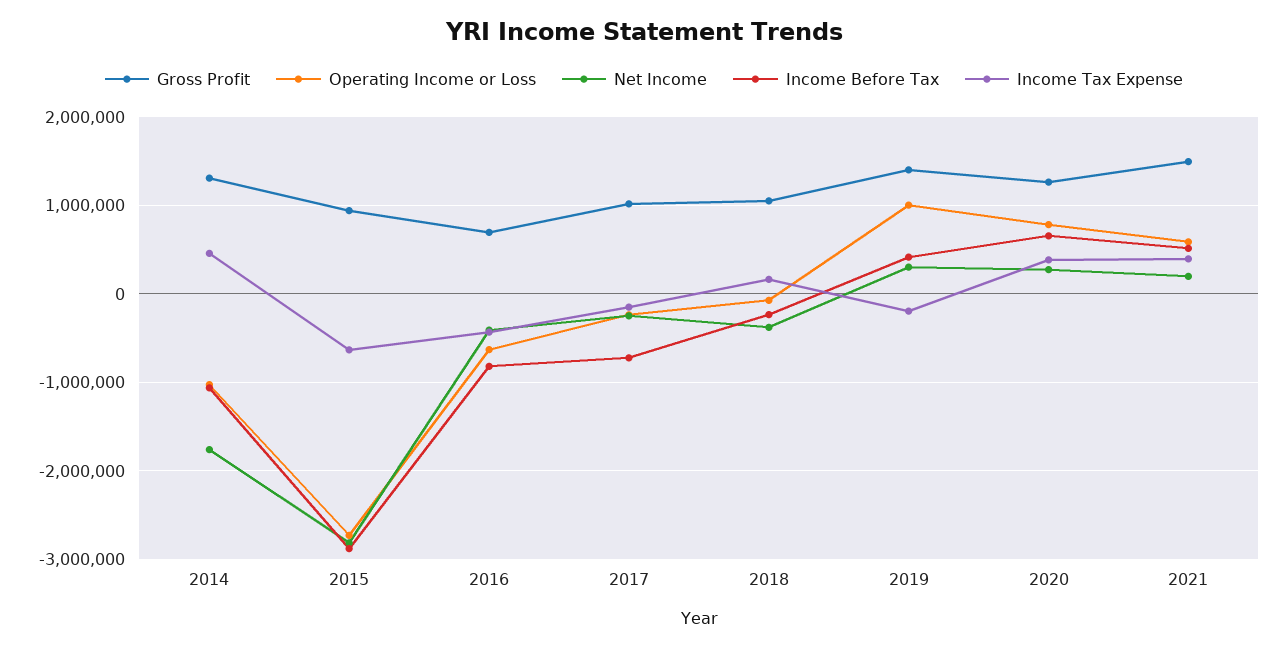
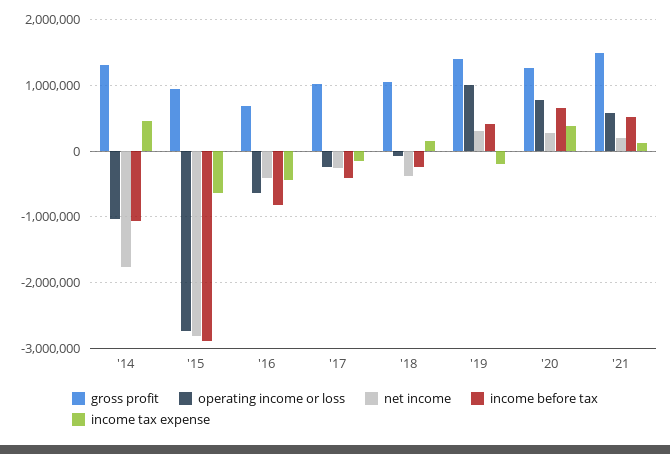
  {
    "Gross Profit": {
      "2014": 1300000,
      "2015": 900000,
      "2016": 700000,
      "2017": 1000000,
      "2018": 1100000,
      "2019": 1400000,
      "2020": 1300000,
      "2021": 1500000
    },
    "Operating Income or Loss": {
      "2014": -1000000,
      "2015": -2700000,
      "2016": -600000,
      "2017": -200000,
      "2018": -100000,
      "2019": 1000000,
      "2020": 800000,
      "2021": 600000
    },
    "Net Income": {
      "2014": -1800000,
      "2015": -2800000,
      "2016": -400000,
      "2017": -300000,
      "2018": -400000,
      "2019": 300000,
      "2020": 300000,
      "2021": 200000
    },
    "Income Before Tax": {
      "2014": -1100000,
      "2015": -2900000,
      "2016": -800000,
-     "2017": -700000,
+     "2017": -400000,
      "2018": -200000,
      "2019": 400000,
      "2020": 700000,
      "2021": 500000
    },
    "Income Tax Expense": {
      "2014": 500000,
      "2015": -600000,
      "2016": -400000,
      "2017": -200000,
      "2018": 200000,
      "2019": -200000,
      "2020": 400000,
-     "2021": 400000
+     "2021": 100000
    }
  }

